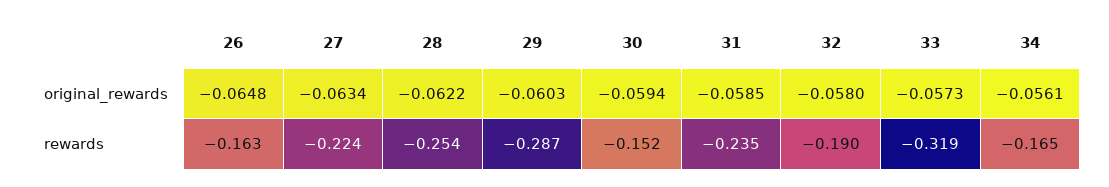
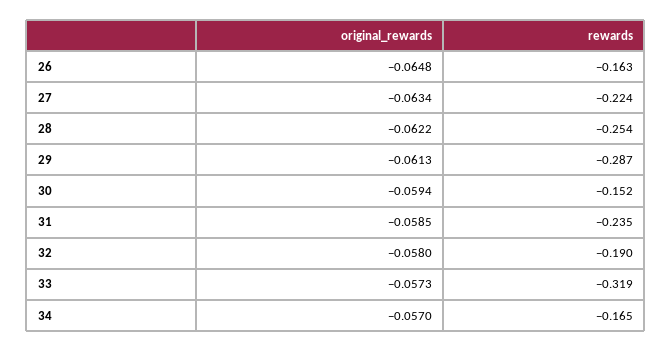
  {
    "26": {
      "original_rewards": -0.0648,
      "rewards": -0.163
    },
    "27": {
      "original_rewards": -0.0634,
      "rewards": -0.224
    },
    "28": {
      "original_rewards": -0.0622,
      "rewards": -0.254
    },
    "29": {
-     "original_rewards": -0.0603,
+     "original_rewards": -0.0613,
      "rewards": -0.287
    },
    "30": {
      "original_rewards": -0.0594,
      "rewards": -0.152
    },
    "31": {
      "original_rewards": -0.0585,
      "rewards": -0.235
    },
    "32": {
      "original_rewards": -0.058,
      "rewards": -0.19
    },
    "33": {
      "original_rewards": -0.0573,
      "rewards": -0.319
    },
    "34": {
-     "original_rewards": -0.0561,
+     "original_rewards": -0.057,
      "rewards": -0.165
    }
  }

